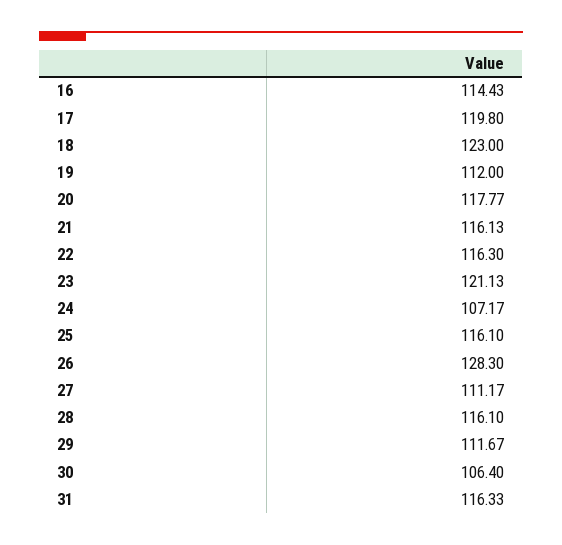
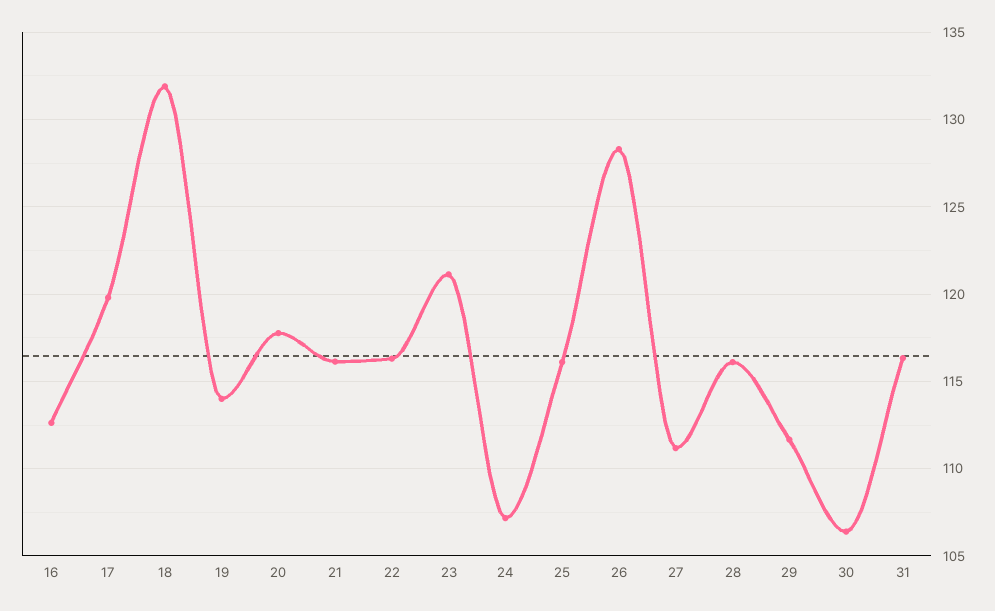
  {
-   "16": 114.43,
+   "16": 112.5,
    "17": 119.8,
-   "18": 123,
+   "18": 132,
-   "19": 112,
+   "19": 114,
    "20": 117.77,
    "21": 116.13,
    "22": 116.3,
    "23": 121.13,
    "24": 107.17,
    "25": 116.1,
    "26": 128.3,
    "27": 111.17,
    "28": 116.1,
    "29": 111.67,
    "30": 106.4,
    "31": 116.33
  }

